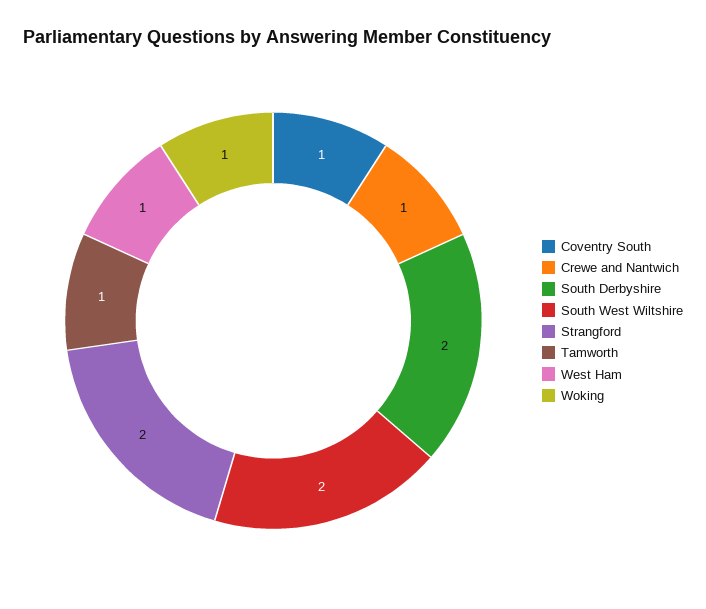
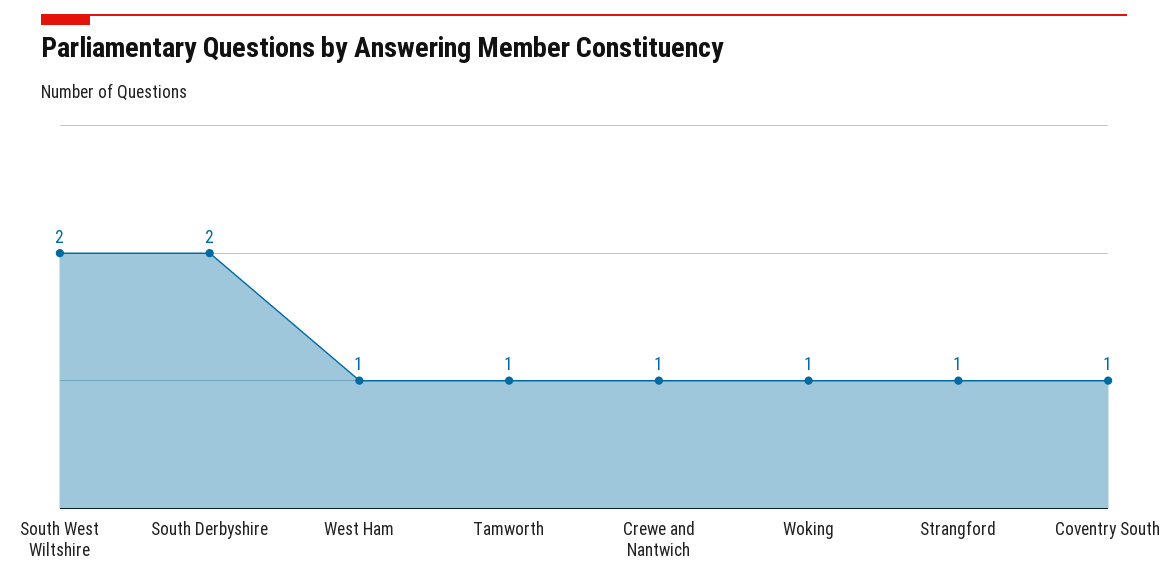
  {
    "Coventry South": 1,
    "Crewe and Nantwich": 1,
    "South Derbyshire": 2,
    "South West Wiltshire": 2,
-   "Strangford": 2,
+   "Strangford": 1,
    "Tamworth": 1,
    "West Ham": 1,
    "Woking": 1
  }

